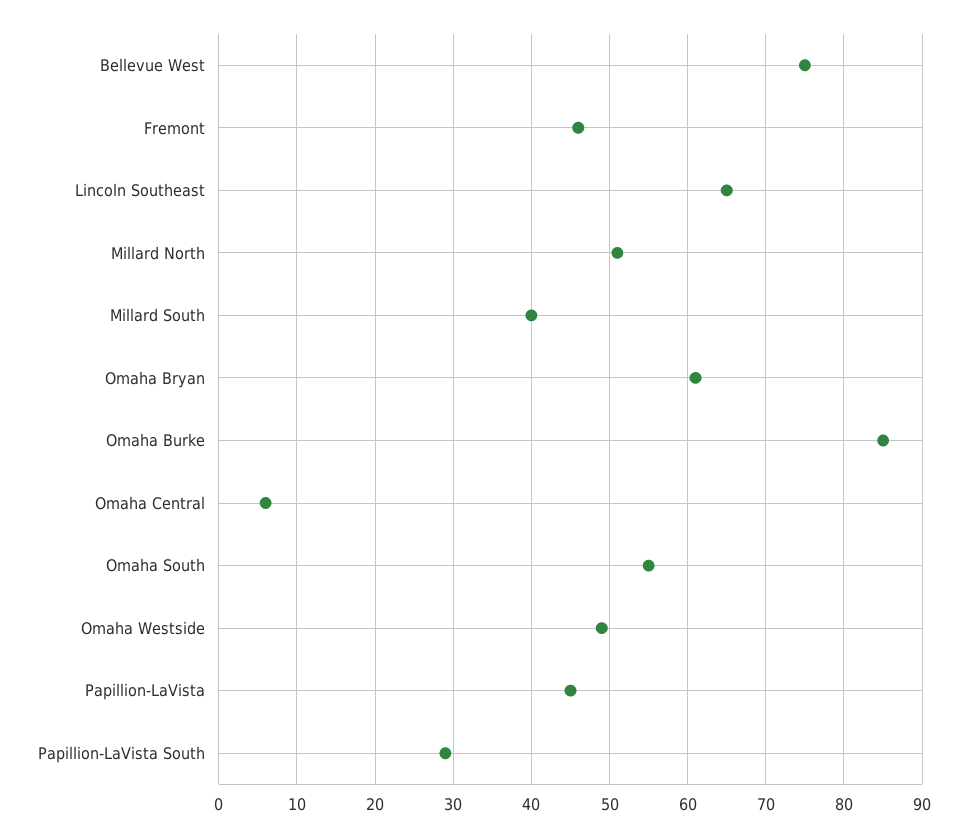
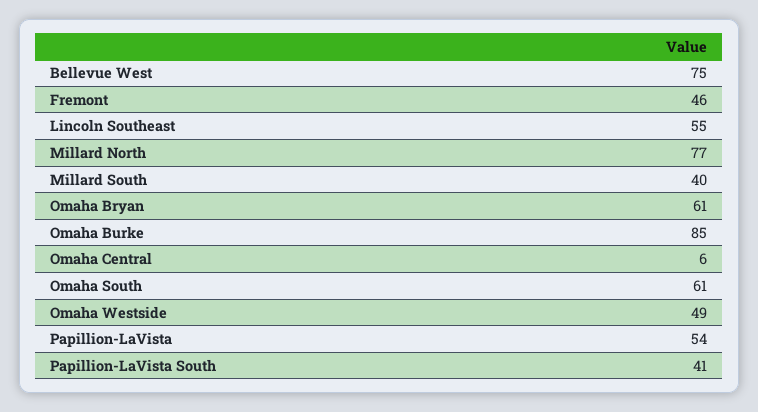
  {
    "Bellevue West": 75,
    "Fremont": 46,
-   "Lincoln Southeast": 65,
+   "Lincoln Southeast": 55,
-   "Millard North": 51,
+   "Millard North": 77,
    "Millard South": 40,
    "Omaha Bryan": 61,
    "Omaha Burke": 85,
    "Omaha Central": 6,
-   "Omaha South": 55,
+   "Omaha South": 61,
    "Omaha Westside": 49,
-   "Papillion-LaVista": 45,
+   "Papillion-LaVista": 54,
-   "Papillion-LaVista South": 29
+   "Papillion-LaVista South": 41
  }

